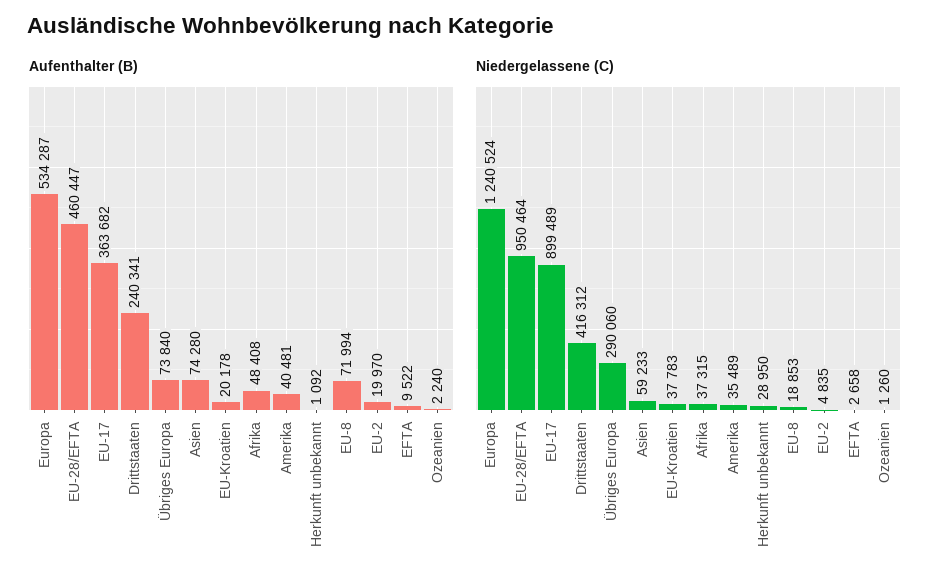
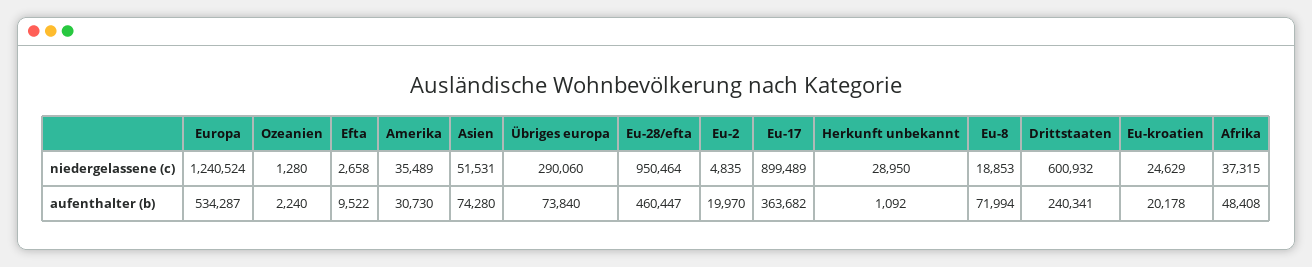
  {
    "Aufenthalter (B)": {
      "Europa": 534287,
      "EU-28/EFTA": 460447,
      "EU-17": 363682,
      "Drittstaaten": 240341,
      "Übriges Europa": 73840,
      "Asien": 74280,
      "EU-Kroatien": 20178,
      "Afrika": 48408,
-     "Amerika": 40481,
+     "Amerika": 30730,
      "Herkunft unbekannt": 1092,
      "EU-8": 71994,
      "EU-2": 19970,
      "EFTA": 9522,
      "Ozeanien": 2240
    },
    "Niedergelassene (C)": {
      "Europa": 1240524,
      "EU-28/EFTA": 950464,
      "EU-17": 899489,
-     "Drittstaaten": 416312,
+     "Drittstaaten": 600932,
      "Übriges Europa": 290060,
-     "Asien": 59233,
+     "Asien": 51531,
-     "EU-Kroatien": 37783,
+     "EU-Kroatien": 24629,
      "Afrika": 37315,
      "Amerika": 35489,
      "Herkunft unbekannt": 28950,
      "EU-8": 18853,
      "EU-2": 4835,
      "EFTA": 2658,
-     "Ozeanien": 1260
+     "Ozeanien": 1280
    }
  }

